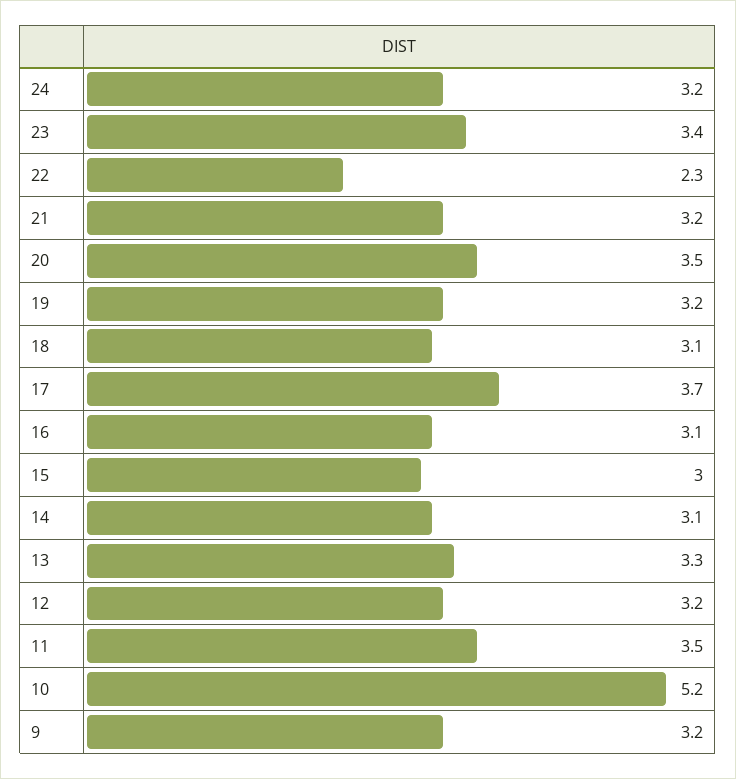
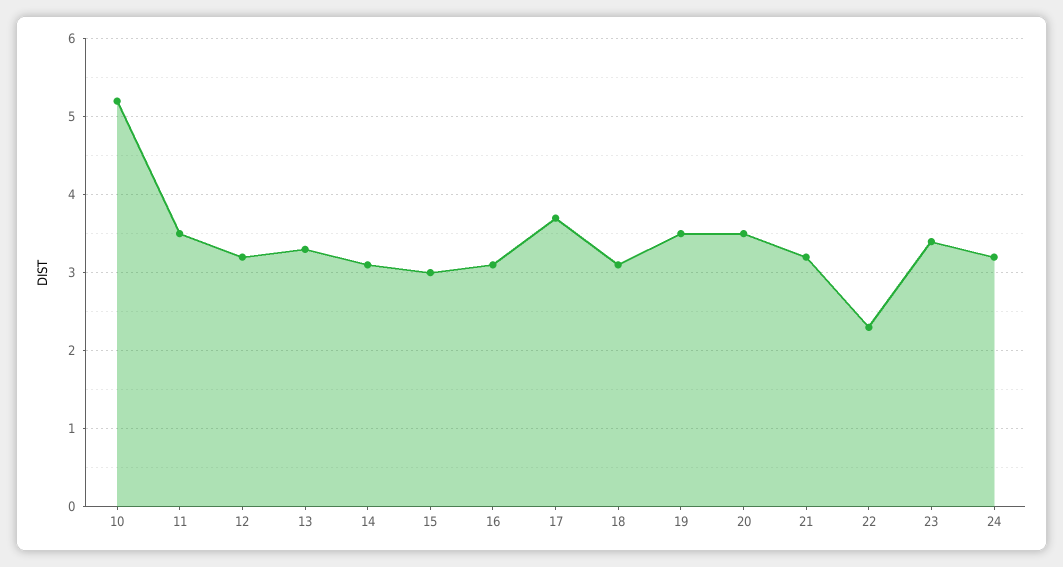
  {
    "24": 3.2,
    "23": 3.4,
    "22": 2.3,
    "21": 3.2,
    "20": 3.5,
-   "19": 3.2,
+   "19": 3.5,
    "18": 3.1,
    "17": 3.7,
    "16": 3.1,
    "15": 3,
    "14": 3.1,
    "13": 3.3,
    "12": 3.2,
    "11": 3.5,
-   "10": 5.2,
+   "10": 5.2
-   "9": 3.2
  }

